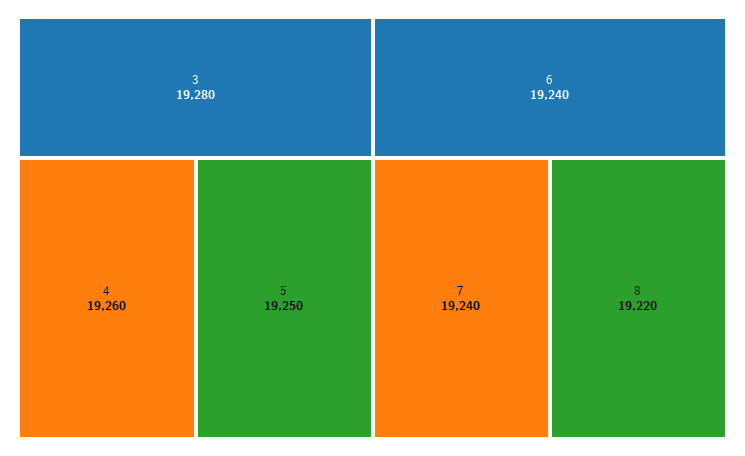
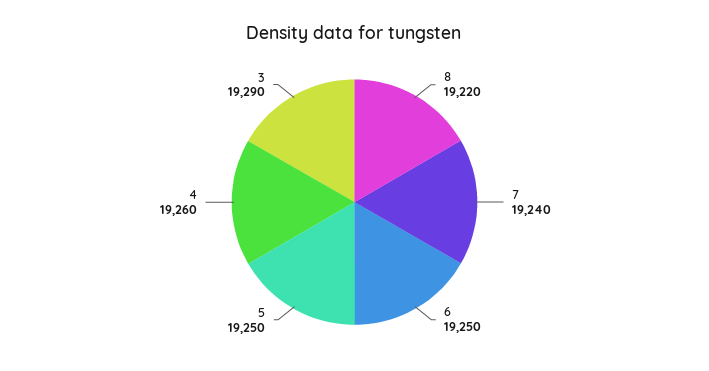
  {
-   "3": 19280,
+   "3": 19290,
    "4": 19260,
    "5": 19250,
-   "6": 19240,
+   "6": 19250,
    "7": 19240,
    "8": 19220
  }

